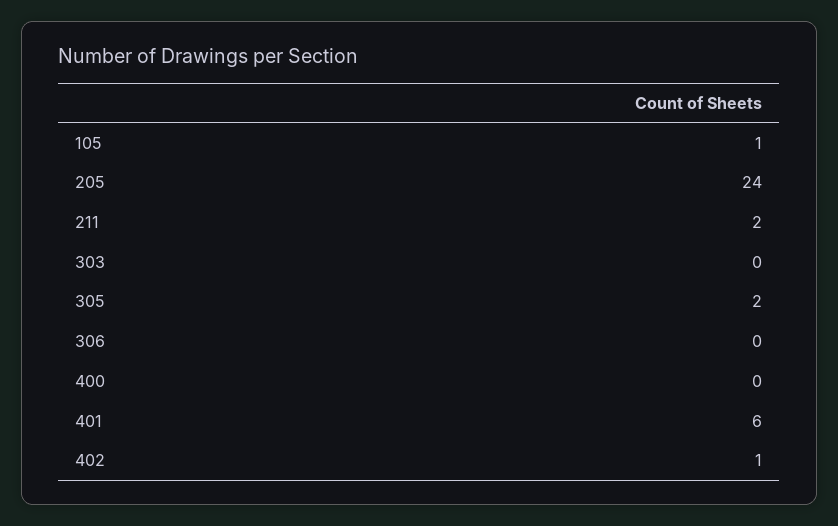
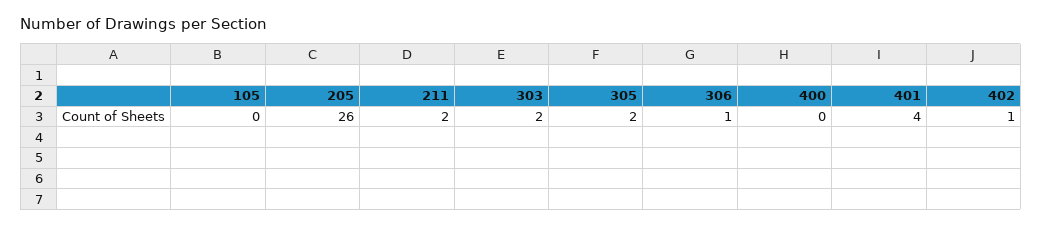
  {
-   "105": 1,
+   "105": 0,
-   "205": 24,
+   "205": 26,
    "211": 2,
-   "303": 0,
+   "303": 2,
    "305": 2,
-   "306": 0,
+   "306": 1,
    "400": 0,
-   "401": 6,
+   "401": 4,
    "402": 1
  }

